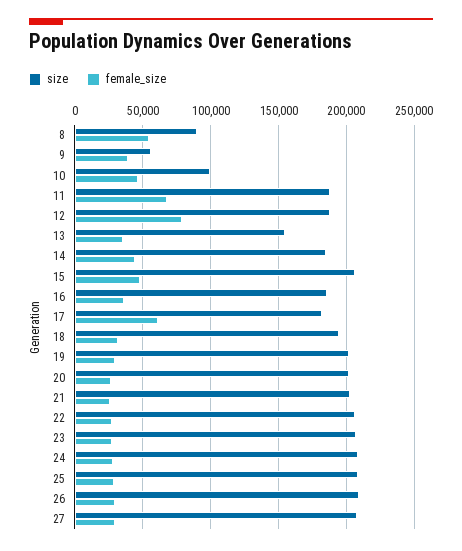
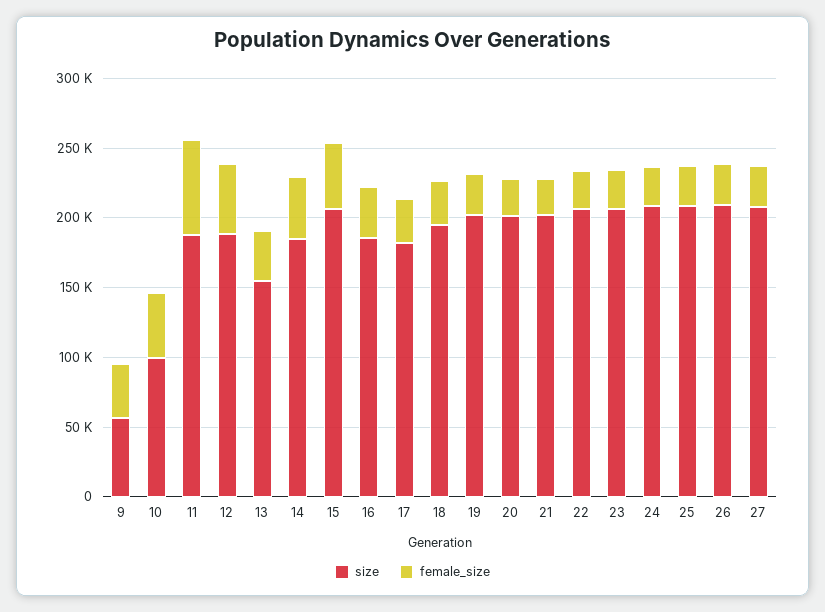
  {
    "size": {
-     "8": 90000,
      "9": 55000,
      "10": 100000,
      "11": 190000,
      "12": 190000,
      "13": 155000,
      "14": 185000,
      "15": 205000,
      "16": 185000,
      "17": 180000,
      "18": 195000,
      "19": 200000,
      "20": 200000,
      "21": 200000,
      "22": 205000,
      "23": 205000,
      "24": 210000,
      "25": 210000,
      "26": 210000,
      "27": 210000
    },
    "female_size": {
-     "8": 55000,
      "9": 40000,
      "10": 45000,
      "11": 70000,
-     "12": 80000,
+     "12": 50000,
      "13": 35000,
      "14": 45000,
      "15": 50000,
      "16": 35000,
-     "17": 60000,
+     "17": 30000,
      "18": 30000,
      "19": 30000,
      "20": 25000,
      "21": 25000,
      "22": 25000,
      "23": 25000,
      "24": 30000,
      "25": 30000,
      "26": 30000,
      "27": 30000
    }
  }

